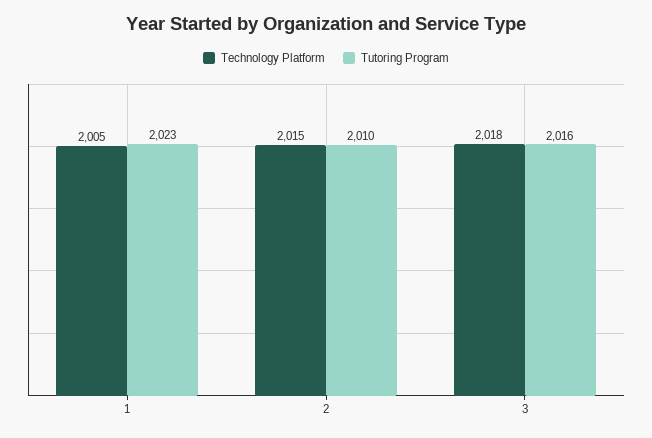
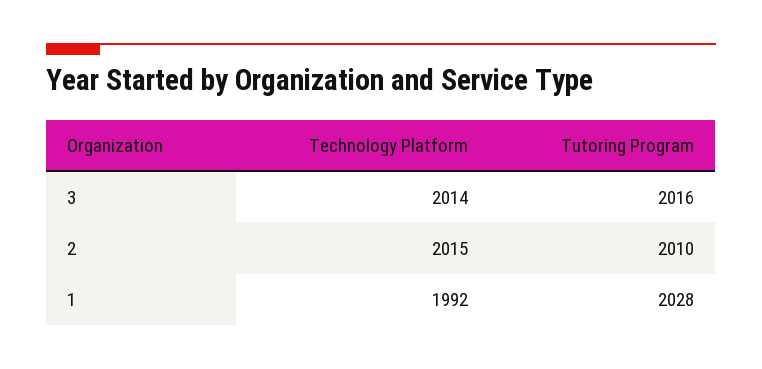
  {
    "Technology Platform": {
-     "1": 2005,
+     "1": 1992,
      "2": 2015,
-     "3": 2018
+     "3": 2014
    },
    "Tutoring Program": {
-     "1": 2023,
+     "1": 2028,
      "2": 2010,
      "3": 2016
    }
  }

